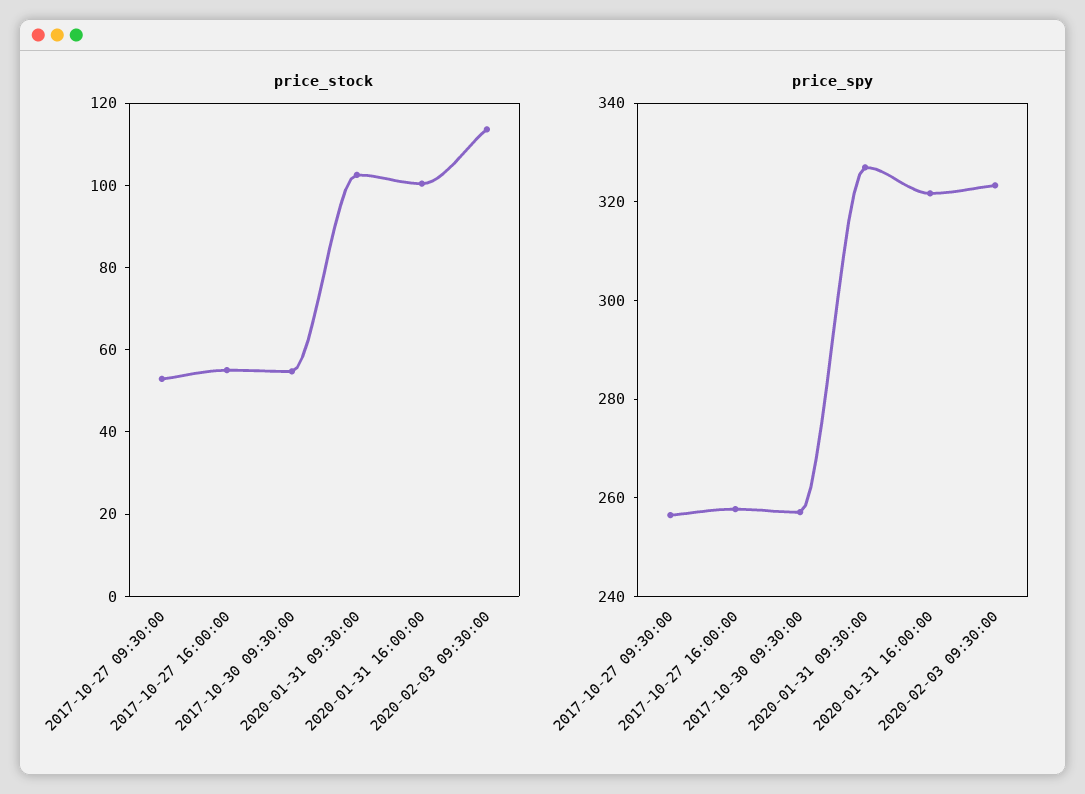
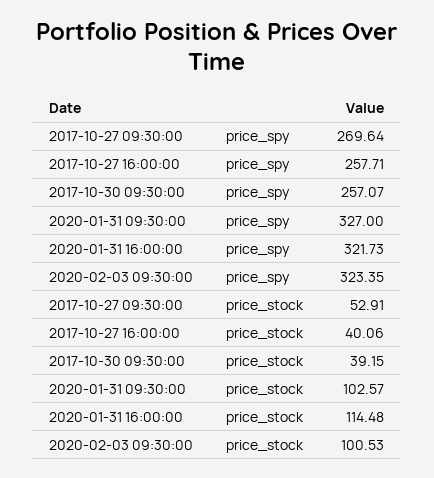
  {
    "price_stock": {
      "2017-10-27 09:30:00": 52.91,
-     "2017-10-27 16:00:00": 55,
+     "2017-10-27 16:00:00": 40.06,
-     "2017-10-30 09:30:00": 55,
+     "2017-10-30 09:30:00": 39.15,
      "2020-01-31 09:30:00": 102.57,
-     "2020-01-31 16:00:00": 100,
+     "2020-01-31 16:00:00": 114.48,
-     "2020-02-03 09:30:00": 115
+     "2020-02-03 09:30:00": 100.53
    },
    "price_spy": {
-     "2017-10-27 09:30:00": 255,
+     "2017-10-27 09:30:00": 269.64,
      "2017-10-27 16:00:00": 257.71,
      "2017-10-30 09:30:00": 257.07,
      "2020-01-31 09:30:00": 327,
      "2020-01-31 16:00:00": 321.73,
      "2020-02-03 09:30:00": 323.35
    }
  }

